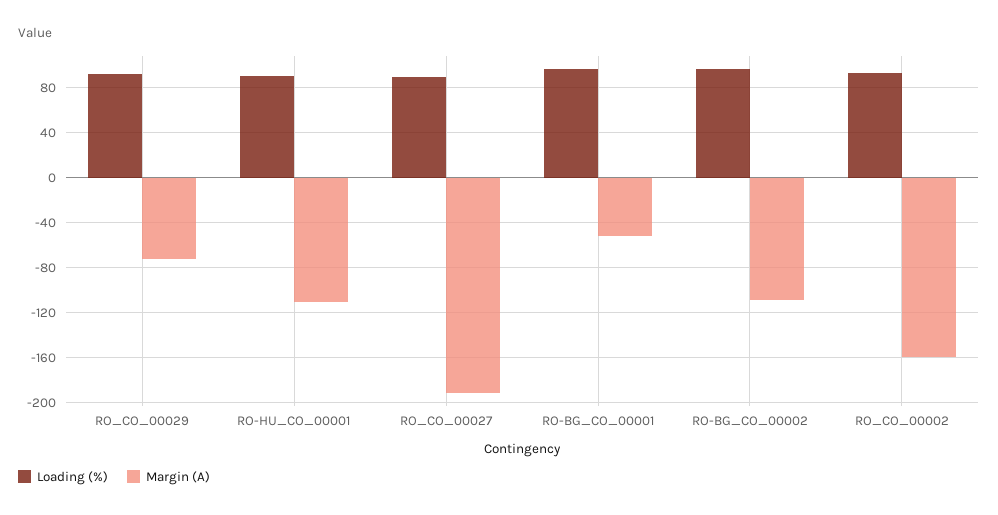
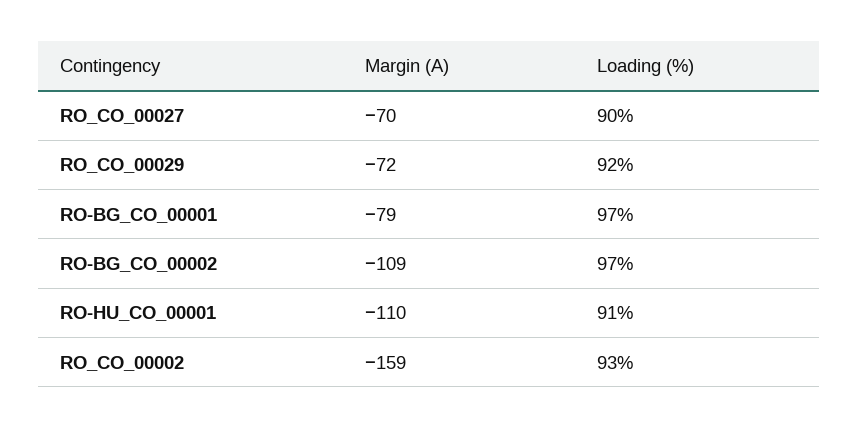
  {
    "Loading (%)": {
      "RO_CO_00029": 92,
      "RO-HU_CO_00001": 91,
      "RO_CO_00027": 90,
      "RO-BG_CO_00001": 97,
      "RO-BG_CO_00002": 97,
      "RO_CO_00002": 93
    },
    "Margin (A)": {
      "RO_CO_00029": -72,
      "RO-HU_CO_00001": -110,
-     "RO_CO_00027": -190,
+     "RO_CO_00027": -70,
-     "RO-BG_CO_00001": -50,
+     "RO-BG_CO_00001": -79,
      "RO-BG_CO_00002": -109,
      "RO_CO_00002": -159
    }
  }

